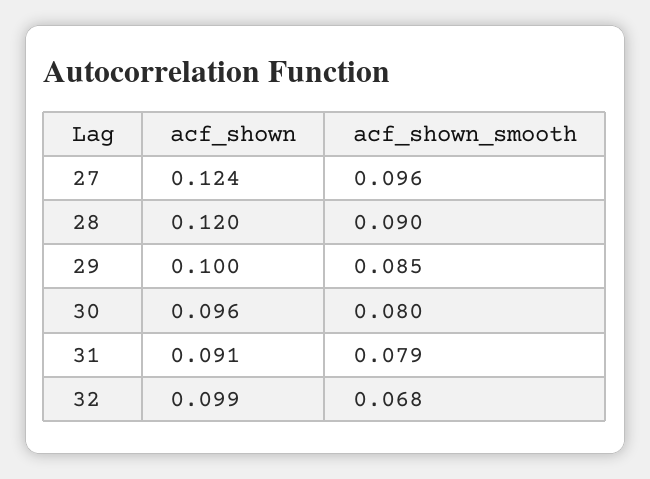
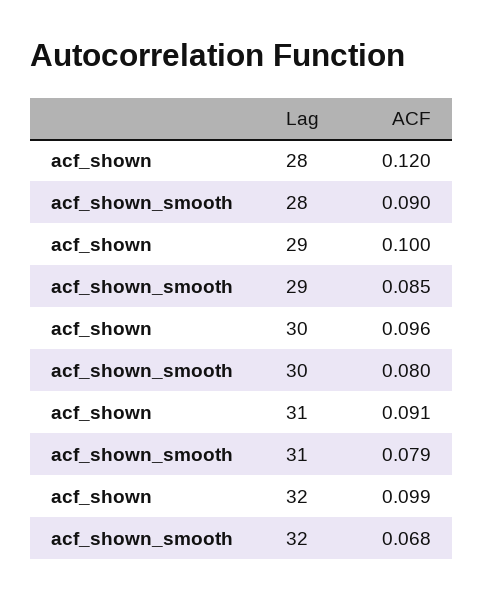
  {
    "acf_shown": {
-     "27": 0.124,
      "28": 0.12,
      "29": 0.1,
      "30": 0.096,
      "31": 0.091,
      "32": 0.099
    },
    "acf_shown_smooth": {
-     "27": 0.096,
      "28": 0.09,
      "29": 0.085,
      "30": 0.08,
      "31": 0.079,
      "32": 0.068
    }
  }

